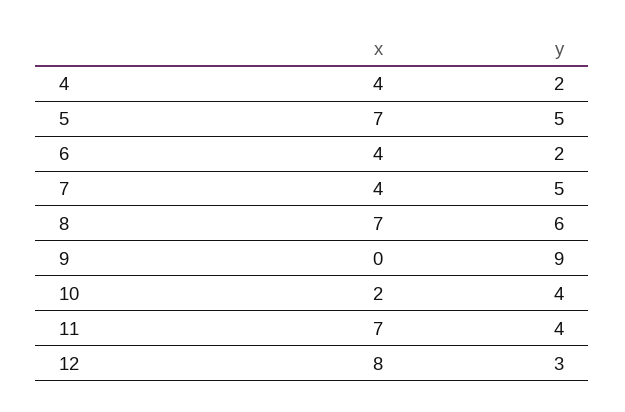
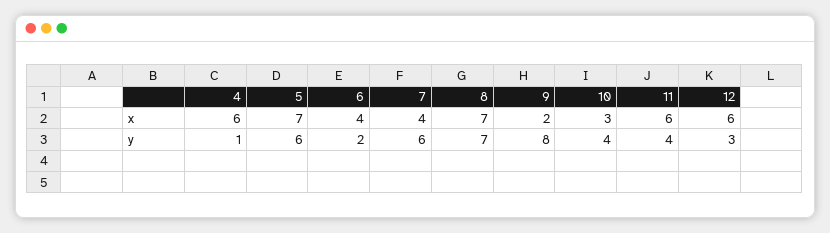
  {
    "x": {
-     "4": 4,
+     "4": 6,
      "5": 7,
      "6": 4,
      "7": 4,
      "8": 7,
-     "9": 0,
+     "9": 2,
-     "10": 2,
+     "10": 3,
-     "11": 7,
+     "11": 6,
-     "12": 8
+     "12": 6
    },
    "y": {
-     "4": 2,
+     "4": 1,
-     "5": 5,
+     "5": 6,
      "6": 2,
-     "7": 5,
+     "7": 6,
-     "8": 6,
+     "8": 7,
-     "9": 9,
+     "9": 8,
      "10": 4,
      "11": 4,
      "12": 3
    }
  }

